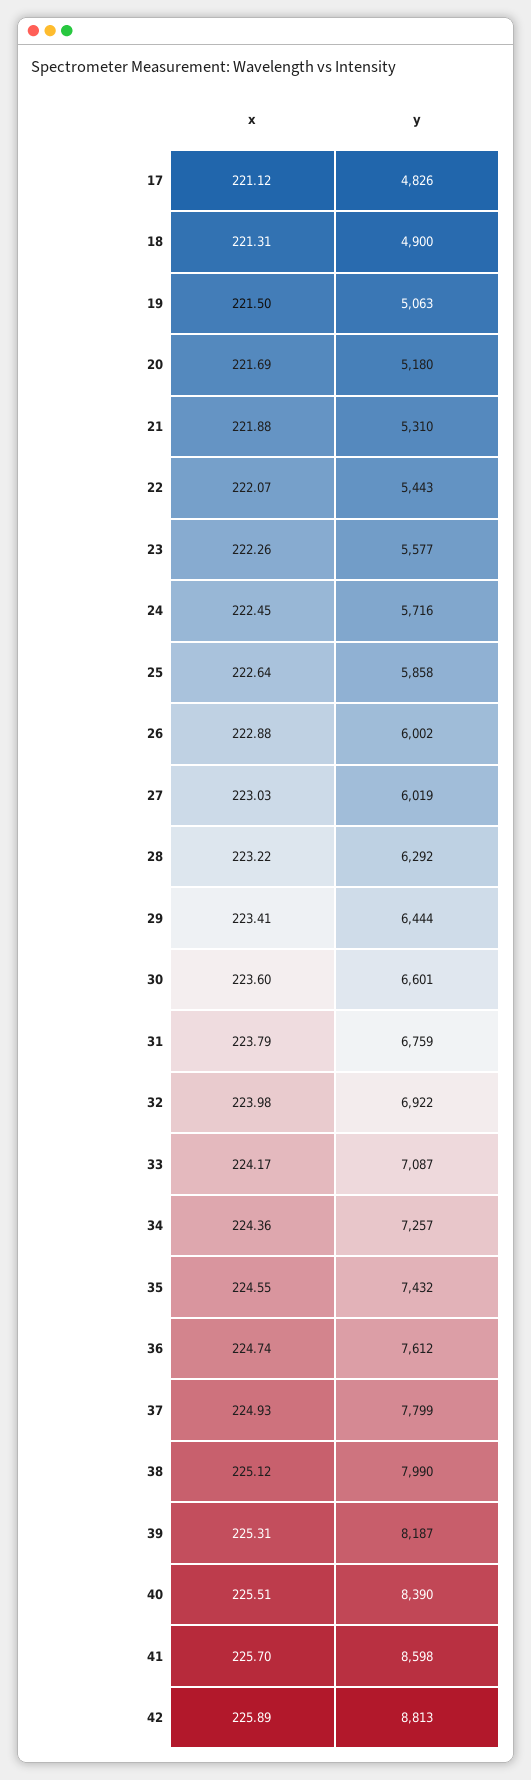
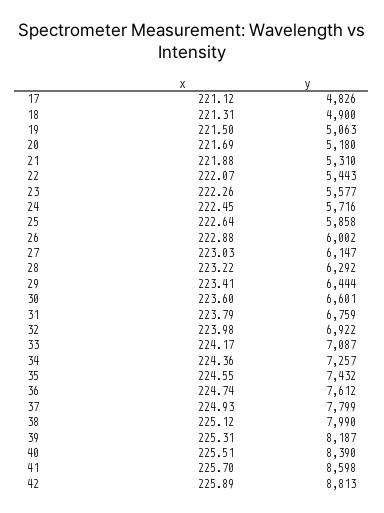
  {
    "x": {
      "17": 221.12,
      "18": 221.31,
      "19": 221.5,
      "20": 221.69,
      "21": 221.88,
      "22": 222.07,
      "23": 222.26,
      "24": 222.45,
      "25": 222.64,
      "26": 222.88,
      "27": 223.03,
      "28": 223.22,
      "29": 223.41,
      "30": 223.6,
      "31": 223.79,
      "32": 223.98,
      "33": 224.17,
      "34": 224.36,
      "35": 224.55,
      "36": 224.74,
      "37": 224.93,
      "38": 225.12,
      "39": 225.31,
      "40": 225.51,
      "41": 225.7,
      "42": 225.89
    },
    "y": {
      "17": 4826,
      "18": 4900,
      "19": 5063,
      "20": 5180,
      "21": 5310,
      "22": 5443,
      "23": 5577,
      "24": 5716,
      "25": 5858,
      "26": 6002,
-     "27": 6019,
+     "27": 6147,
      "28": 6292,
      "29": 6444,
      "30": 6601,
      "31": 6759,
      "32": 6922,
      "33": 7087,
      "34": 7257,
      "35": 7432,
      "36": 7612,
      "37": 7799,
      "38": 7990,
      "39": 8187,
      "40": 8390,
      "41": 8598,
      "42": 8813
    }
  }

